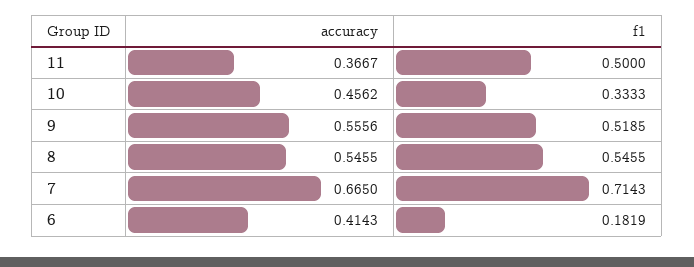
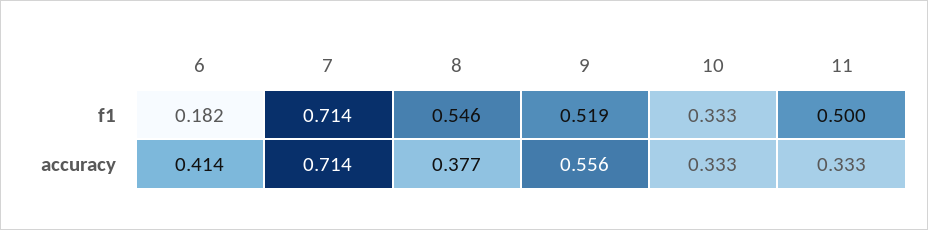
  {
    "accuracy": {
-     "11": 0.3667,
+     "11": 0.333,
-     "10": 0.4562,
+     "10": 0.333,
      "9": 0.5556,
-     "8": 0.5455,
+     "8": 0.377,
-     "7": 0.665,
+     "7": 0.714,
      "6": 0.4143
    },
    "f1": {
      "11": 0.5,
      "10": 0.3333,
      "9": 0.5185,
      "8": 0.5455,
      "7": 0.7143,
      "6": 0.1819
    }
  }

